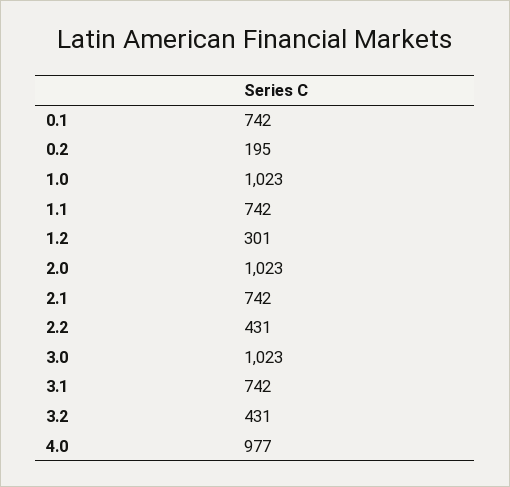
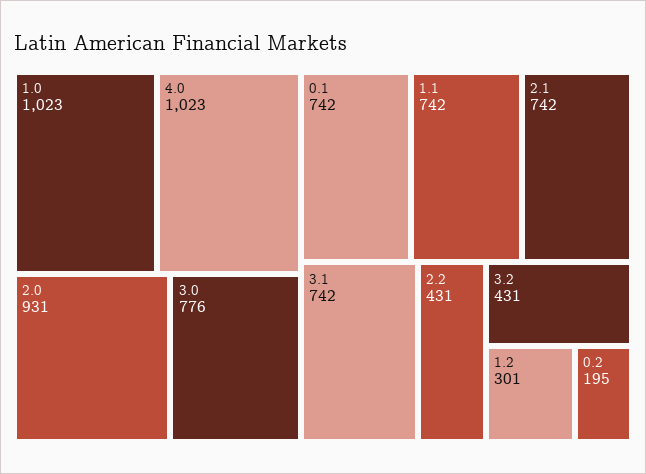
  {
    "0.1": 742,
    "0.2": 195,
    "1.0": 1023,
    "1.1": 742,
    "1.2": 301,
-   "2.0": 1023,
+   "2.0": 931,
    "2.1": 742,
    "2.2": 431,
-   "3.0": 1023,
+   "3.0": 776,
    "3.1": 742,
    "3.2": 431,
-   "4.0": 977
+   "4.0": 1023
  }

